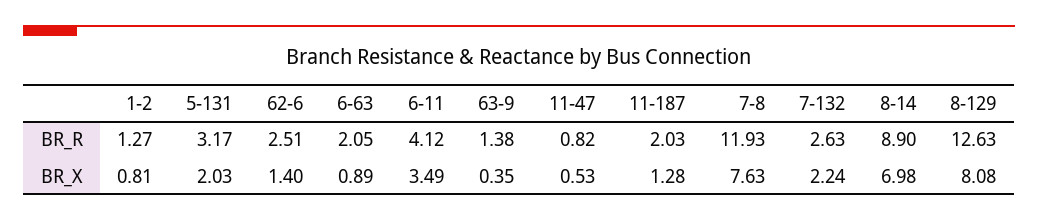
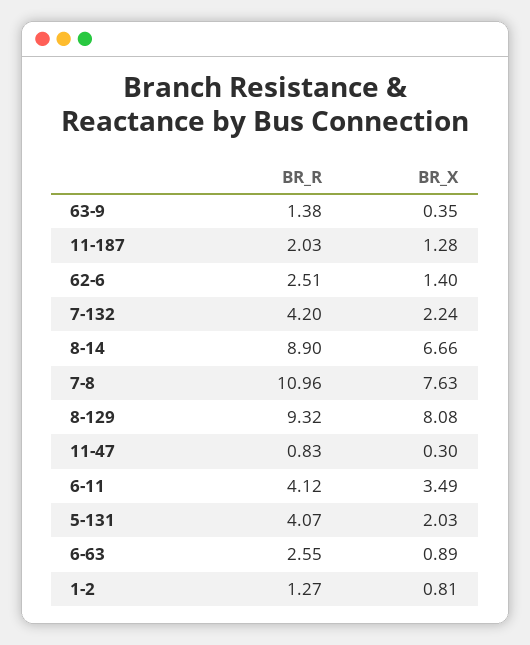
  {
    "1-2": {
      "BR_R": 1.27,
      "BR_X": 0.81
    },
    "5-131": {
-     "BR_R": 3.17,
+     "BR_R": 4.07,
      "BR_X": 2.03
    },
    "62-6": {
      "BR_R": 2.51,
      "BR_X": 1.4
    },
    "6-63": {
-     "BR_R": 2.05,
+     "BR_R": 2.55,
      "BR_X": 0.89
    },
    "6-11": {
      "BR_R": 4.12,
      "BR_X": 3.49
    },
    "63-9": {
      "BR_R": 1.38,
      "BR_X": 0.35
    },
    "11-47": {
-     "BR_R": 0.82,
+     "BR_R": 0.83,
-     "BR_X": 0.53
+     "BR_X": 0.3
    },
    "11-187": {
      "BR_R": 2.03,
      "BR_X": 1.28
    },
    "7-8": {
-     "BR_R": 11.93,
+     "BR_R": 10.96,
      "BR_X": 7.63
    },
    "7-132": {
-     "BR_R": 2.63,
+     "BR_R": 4.2,
      "BR_X": 2.24
    },
    "8-14": {
      "BR_R": 8.9,
-     "BR_X": 6.98
+     "BR_X": 6.66
    },
    "8-129": {
-     "BR_R": 12.63,
+     "BR_R": 9.32,
      "BR_X": 8.08
    }
  }

